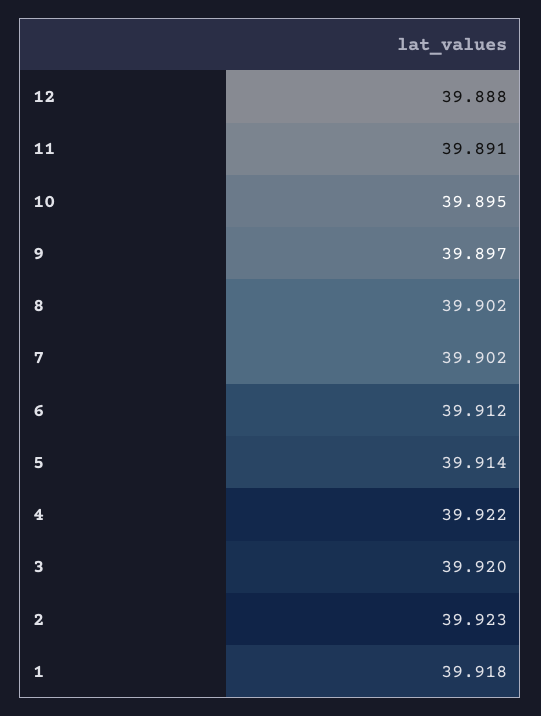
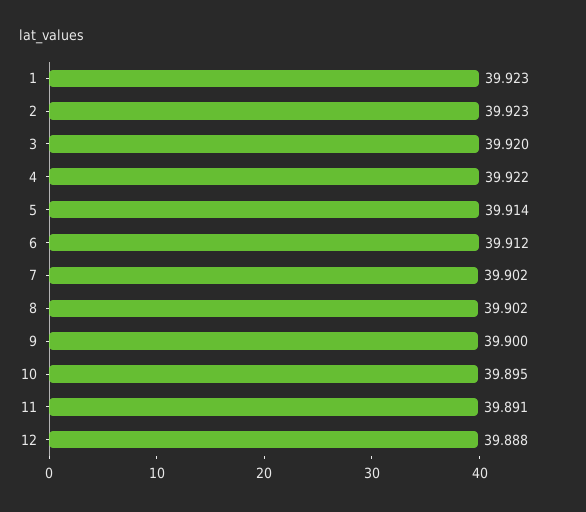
  {
    "12": 39.888,
    "11": 39.891,
    "10": 39.895,
-   "9": 39.897,
+   "9": 39.9,
    "8": 39.902,
    "7": 39.902,
    "6": 39.912,
    "5": 39.914,
    "4": 39.922,
    "3": 39.92,
    "2": 39.923,
-   "1": 39.918
+   "1": 39.923
  }

